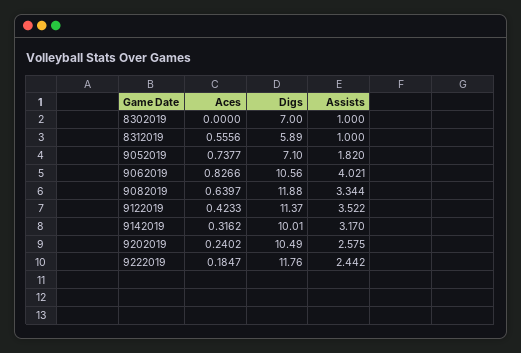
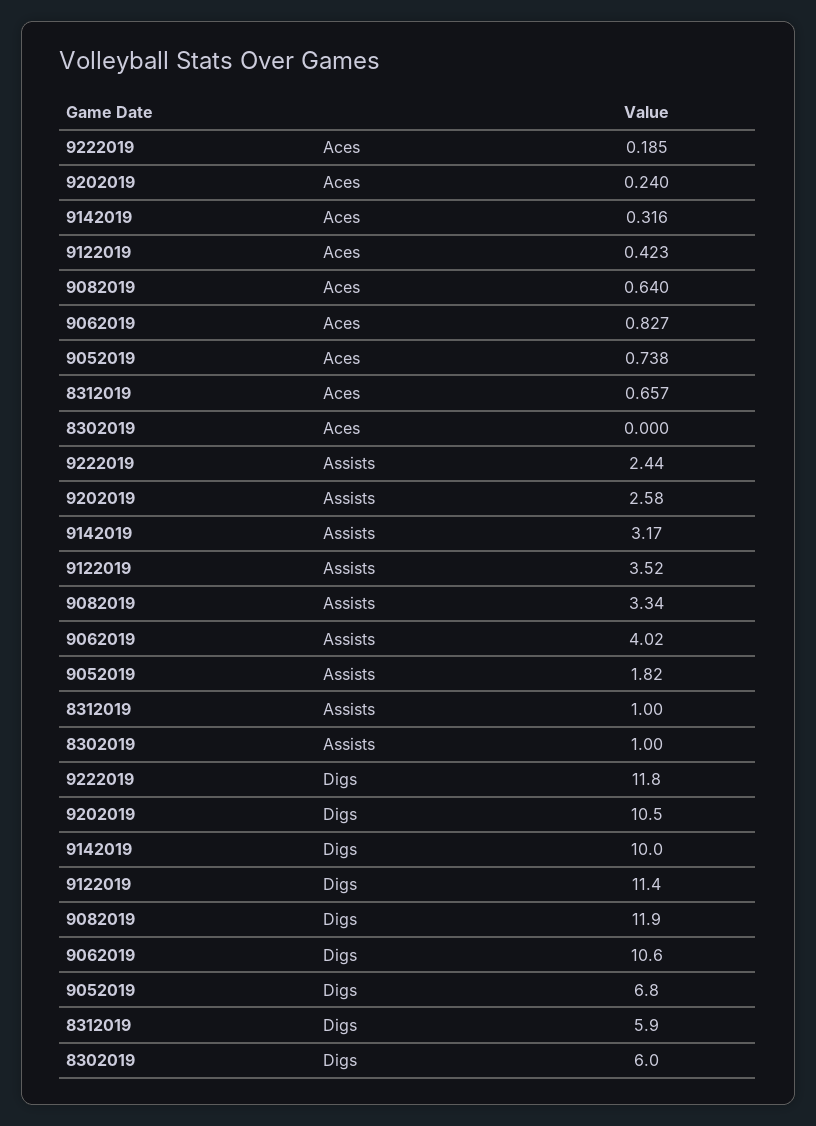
  {
    "Aces": {
      "8302019": 0,
-     "8312019": 0.5556,
+     "8312019": 0.657,
      "9052019": 0.7377,
      "9062019": 0.8266,
      "9082019": 0.6397,
      "9122019": 0.4233,
      "9142019": 0.3162,
      "9202019": 0.2402,
      "9222019": 0.1847
    },
    "Digs": {
-     "8302019": 7,
+     "8302019": 6,
      "8312019": 5.89,
-     "9052019": 7.1,
+     "9052019": 6.8,
      "9062019": 10.56,
      "9082019": 11.88,
      "9122019": 11.37,
      "9142019": 10.01,
      "9202019": 10.49,
      "9222019": 11.76
    },
    "Assists": {
      "8302019": 1,
      "8312019": 1,
      "9052019": 1.82,
      "9062019": 4.021,
      "9082019": 3.344,
      "9122019": 3.522,
      "9142019": 3.17,
      "9202019": 2.575,
      "9222019": 2.442
    }
  }

